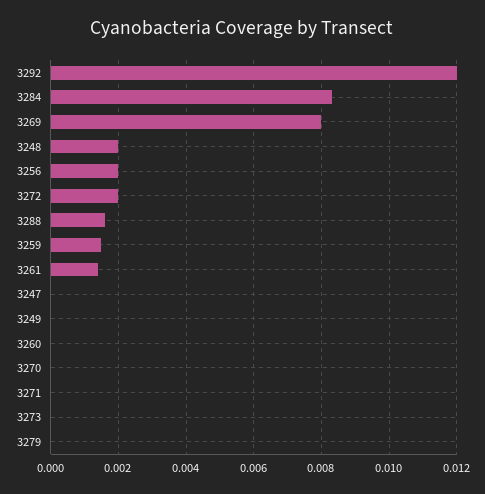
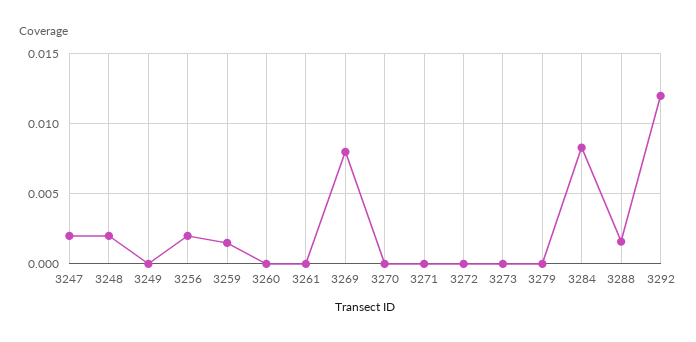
  {
    "3292": 0.012,
    "3284": 0.0085,
    "3269": 0.008,
    "3248": 0.002,
    "3256": 0.002,
-   "3272": 0.002,
+   "3272": 0,
    "3288": 0.0015,
    "3259": 0.0015,
-   "3261": 0.0015,
+   "3261": 0,
-   "3247": 0,
+   "3247": 0.002,
    "3249": 0,
    "3260": 0,
    "3270": 0,
    "3271": 0,
    "3273": 0,
    "3279": 0
  }

